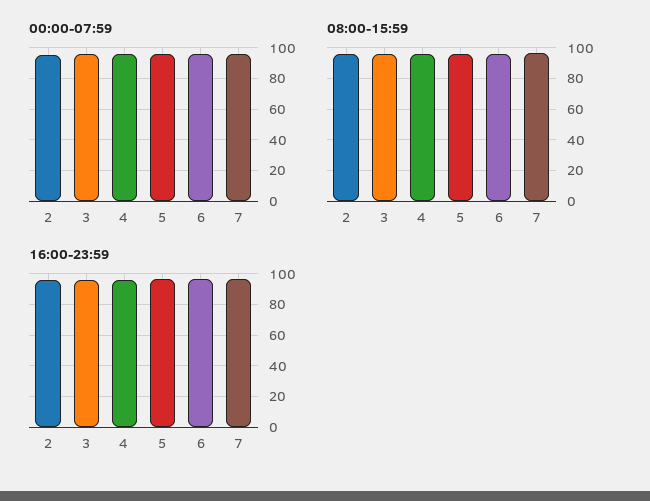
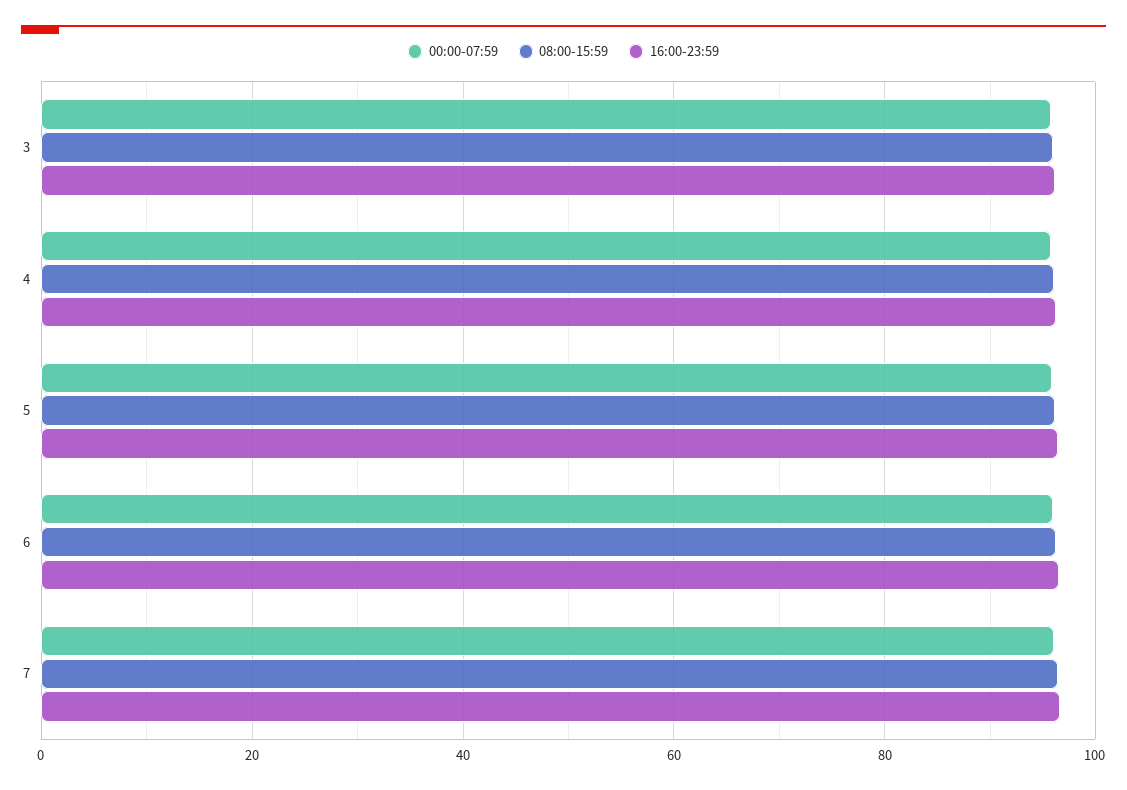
  {
    "00:00-07:59": {
-     "2": 95,
      "3": 96,
      "4": 96,
      "5": 96,
      "6": 96,
      "7": 96
    },
    "08:00-15:59": {
-     "2": 95,
      "3": 96,
      "4": 96,
      "5": 96,
      "6": 96,
      "7": 96
    },
    "16:00-23:59": {
-     "2": 95,
      "3": 96,
      "4": 96,
      "5": 96,
      "6": 96,
      "7": 96
    }
  }

